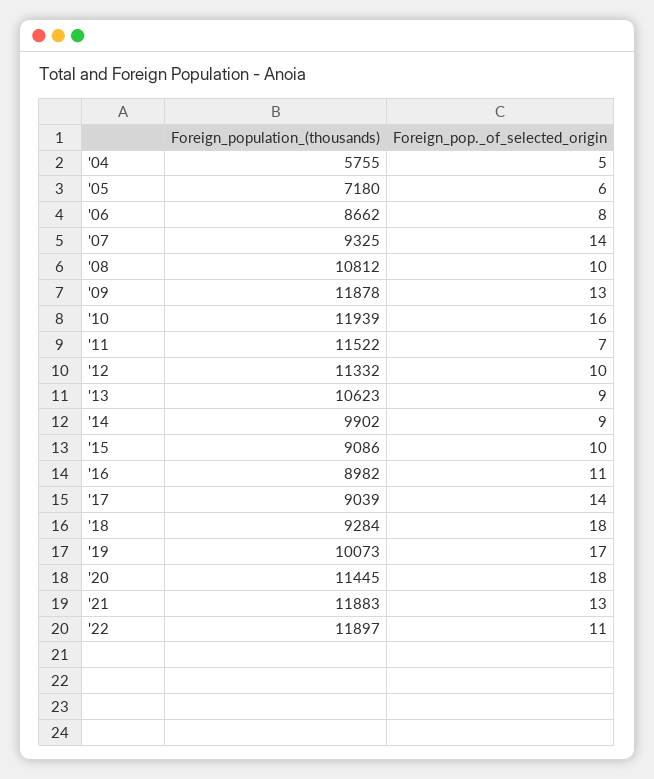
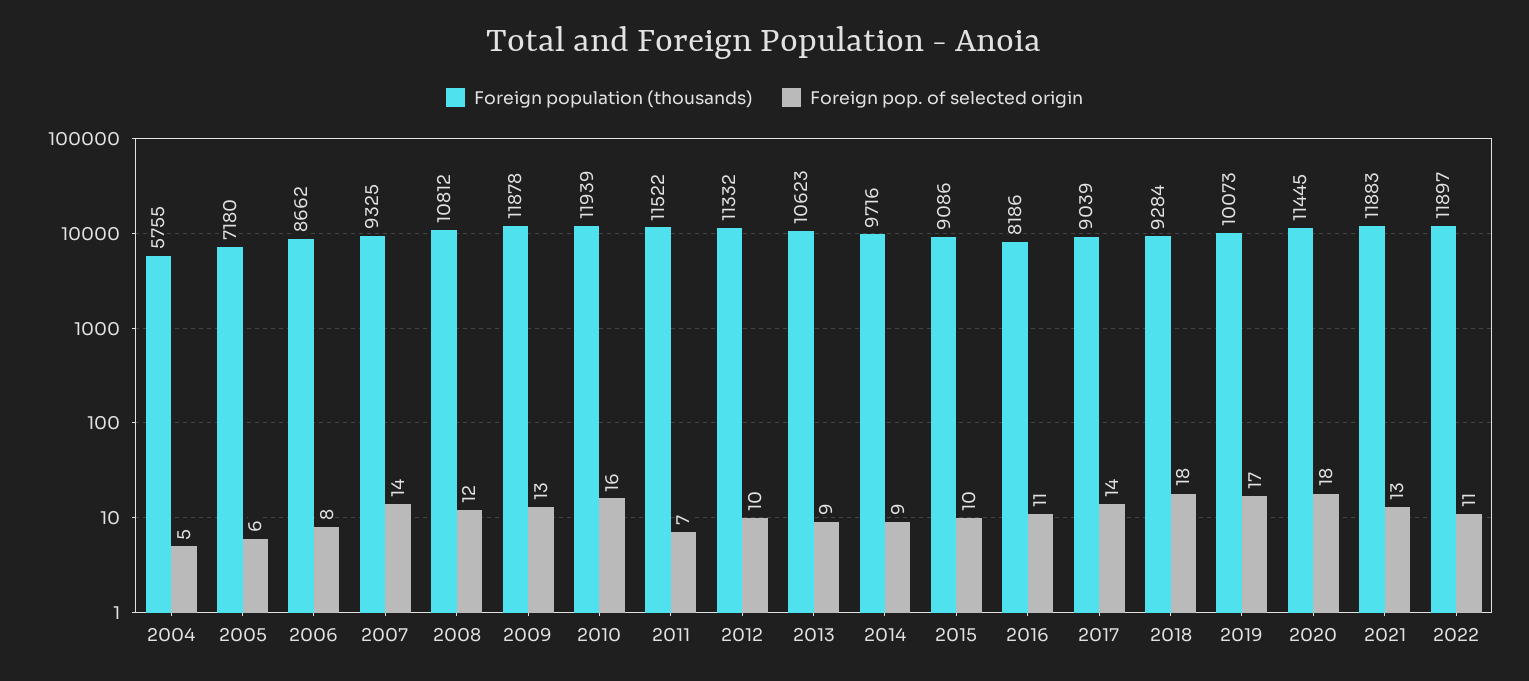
  {
    "Foreign_population_(thousands)": {
      "'04": 5755,
      "'05": 7180,
      "'06": 8662,
      "'07": 9325,
      "'08": 10812,
      "'09": 11878,
      "'10": 11939,
      "'11": 11522,
      "'12": 11332,
      "'13": 10623,
-     "'14": 9902,
+     "'14": 9716,
      "'15": 9086,
-     "'16": 8982,
+     "'16": 8186,
      "'17": 9039,
      "'18": 9284,
      "'19": 10073,
      "'20": 11445,
      "'21": 11883,
      "'22": 11897
    },
    "Foreign_pop._of_selected_origin": {
      "'04": 5,
      "'05": 6,
      "'06": 8,
      "'07": 14,
-     "'08": 10,
+     "'08": 12,
      "'09": 13,
      "'10": 16,
      "'11": 7,
      "'12": 10,
      "'13": 9,
      "'14": 9,
      "'15": 10,
      "'16": 11,
      "'17": 14,
      "'18": 18,
      "'19": 17,
      "'20": 18,
      "'21": 13,
      "'22": 11
    }
  }

